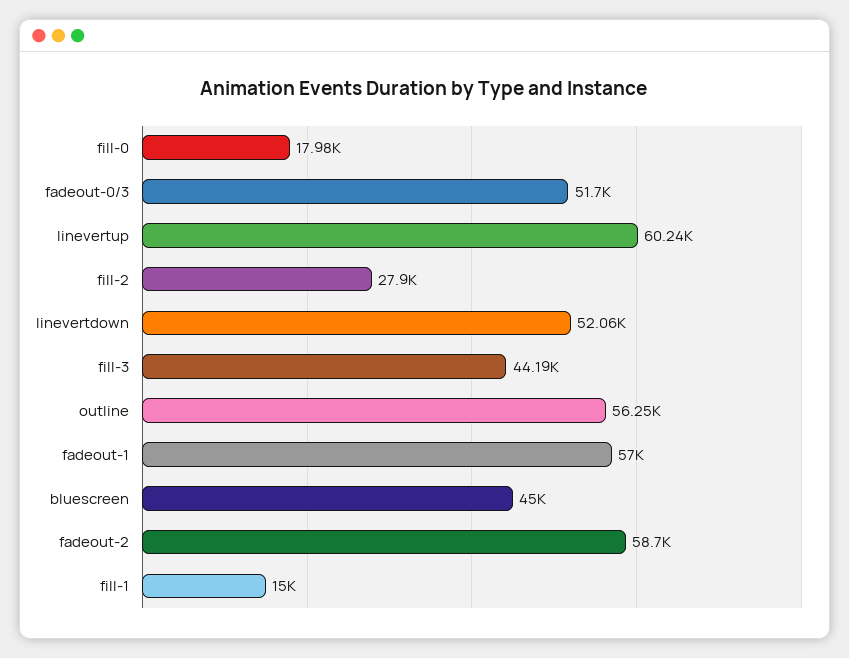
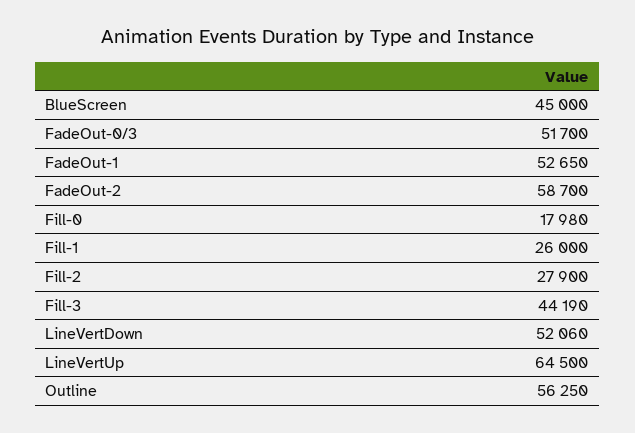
  {
    "fill-0": 17980,
    "fadeout-0/3": 51700,
-   "linevertup": 60240,
+   "linevertup": 64500,
    "fill-2": 27900,
    "linevertdown": 52060,
    "fill-3": 44190,
    "outline": 56250,
-   "fadeout-1": 57000,
+   "fadeout-1": 52650,
    "bluescreen": 45000,
    "fadeout-2": 58700,
-   "fill-1": 15000
+   "fill-1": 26000
  }

